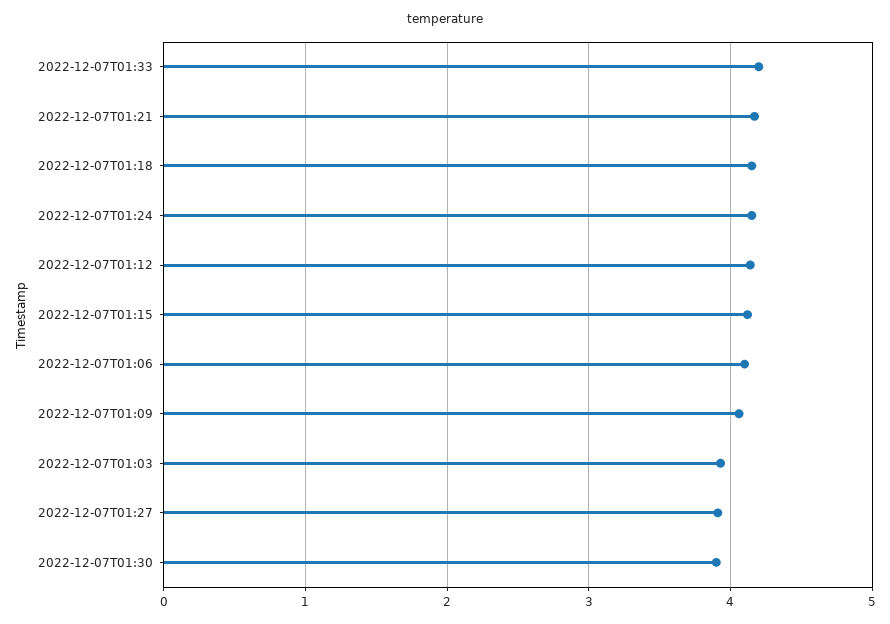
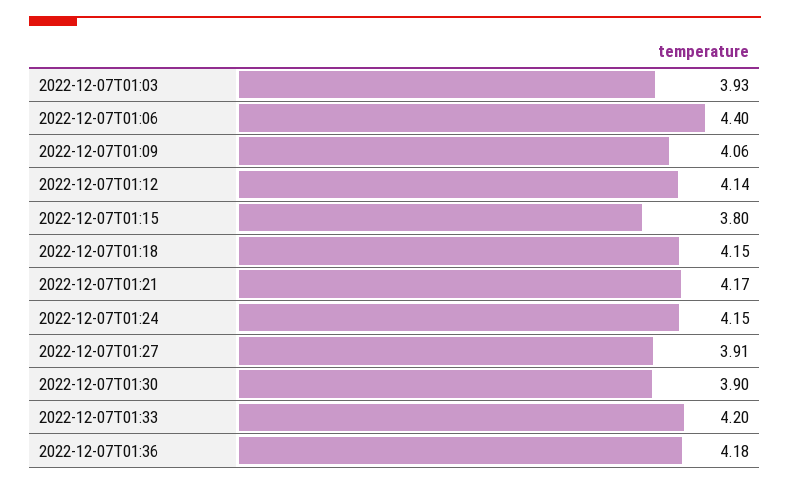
  {
    "2022-12-07T01:33": 4.2,
    "2022-12-07T01:21": 4.17,
    "2022-12-07T01:18": 4.15,
    "2022-12-07T01:24": 4.15,
    "2022-12-07T01:12": 4.14,
-   "2022-12-07T01:15": 4.1,
+   "2022-12-07T01:15": 3.8,
-   "2022-12-07T01:06": 4.1,
+   "2022-12-07T01:06": 4.4,
    "2022-12-07T01:09": 4.06,
    "2022-12-07T01:03": 3.93,
    "2022-12-07T01:27": 3.91,
-   "2022-12-07T01:30": 3.9
+   "2022-12-07T01:30": 3.9,
+   "2022-12-07T01:36": 4.18
  }

